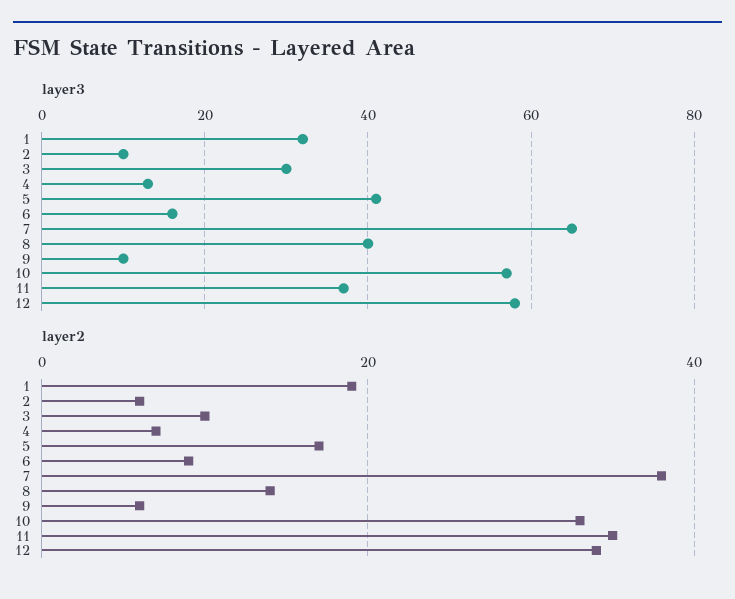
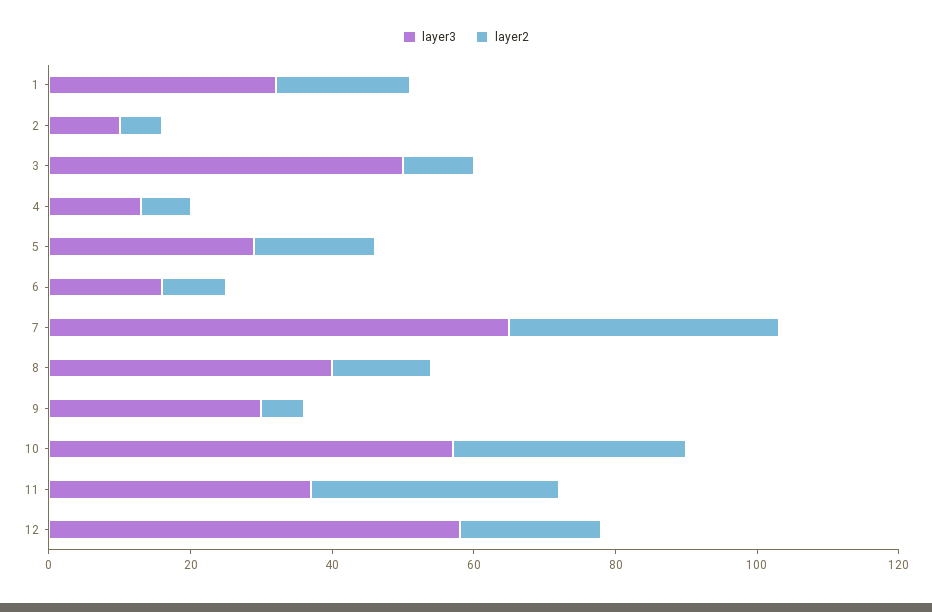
  {
    "layer3": {
      "1": 30,
      "2": 10,
-     "3": 30,
+     "3": 50,
      "4": 15,
-     "5": 40,
+     "5": 30,
      "6": 15,
      "7": 65,
      "8": 40,
-     "9": 10,
+     "9": 30,
      "10": 55,
      "11": 35,
      "12": 60
    },
    "layer2": {
      "1": 20,
      "2": 5,
      "3": 10,
      "4": 5,
      "5": 15,
      "6": 10,
      "7": 40,
      "8": 15,
      "9": 5,
      "10": 35,
      "11": 35,
-     "12": 35
+     "12": 20
    }
  }

